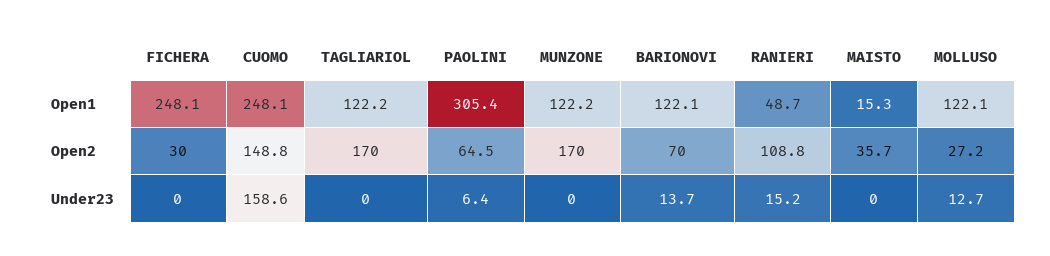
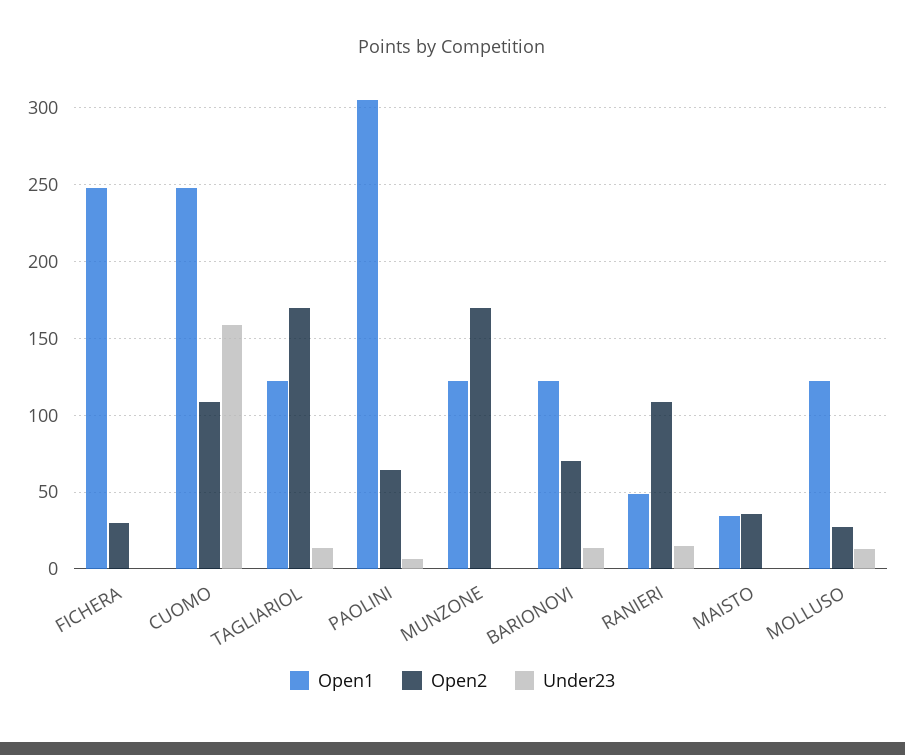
  {
    "Open1": {
      "FICHERA": 248.1,
      "CUOMO": 248.1,
      "TAGLIARIOL": 122.2,
      "PAOLINI": 305.4,
      "MUNZONE": 122.2,
      "BARIONOVI": 122.1,
      "RANIERI": 48.7,
-     "MAISTO": 15.3,
+     "MAISTO": 35,
      "MOLLUSO": 122.1
    },
    "Open2": {
      "FICHERA": 30,
-     "CUOMO": 148.8,
+     "CUOMO": 110,
      "TAGLIARIOL": 170,
      "PAOLINI": 64.5,
      "MUNZONE": 170,
      "BARIONOVI": 70,
      "RANIERI": 108.8,
      "MAISTO": 35.7,
      "MOLLUSO": 27.2
    },
    "Under23": {
      "FICHERA": 0,
      "CUOMO": 158.6,
-     "TAGLIARIOL": 0,
+     "TAGLIARIOL": 15,
      "PAOLINI": 6.4,
      "MUNZONE": 0,
      "BARIONOVI": 13.7,
      "RANIERI": 15.2,
      "MAISTO": 0,
      "MOLLUSO": 12.7
    }
  }

